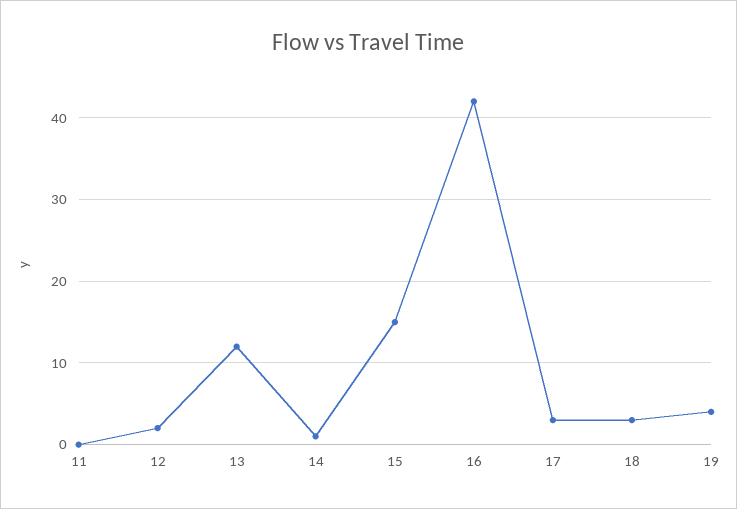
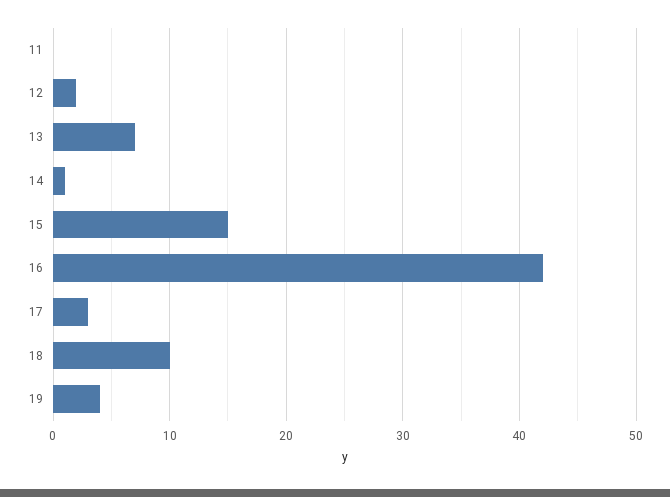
  {
    "11": 0,
    "12": 2,
-   "13": 12,
+   "13": 7,
    "14": 1,
    "15": 15,
    "16": 42,
    "17": 3,
-   "18": 3,
+   "18": 10,
    "19": 4
  }

